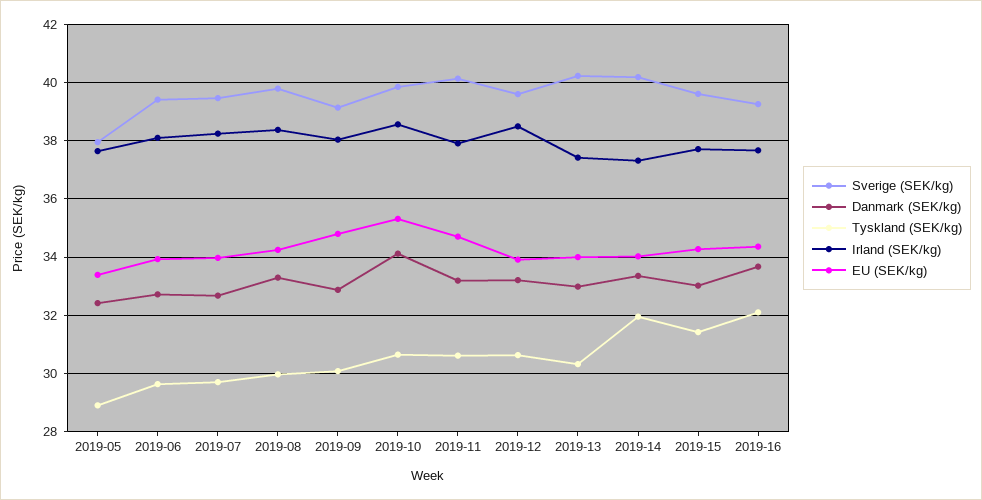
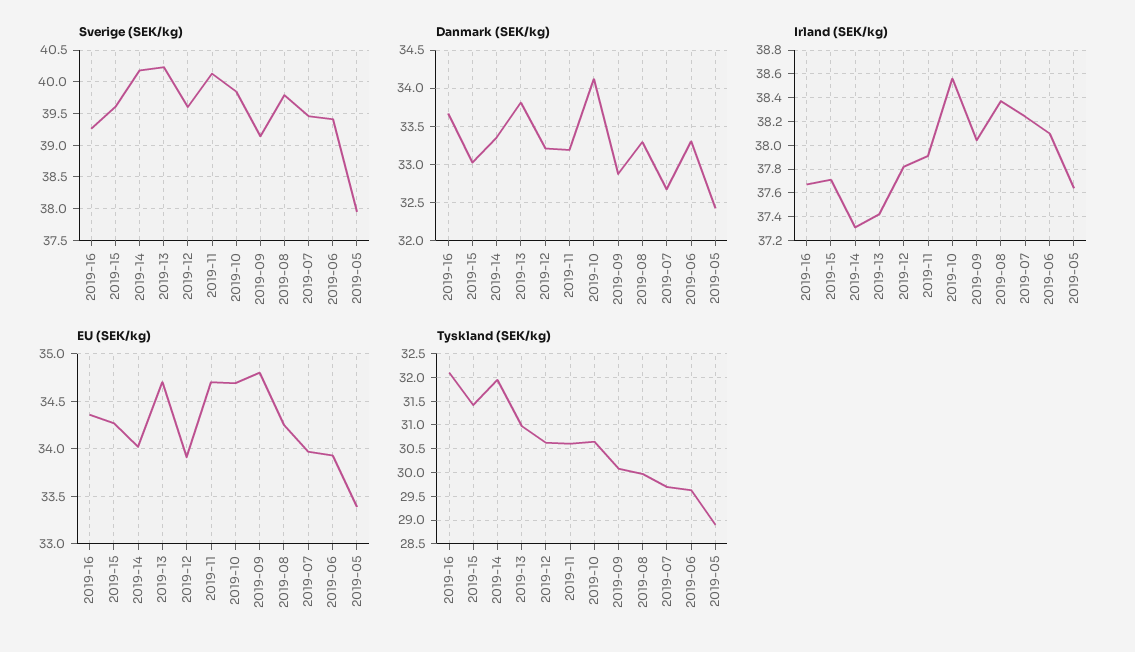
  {
    "Sverige (SEK/kg)": {
      "2019-05": 38,
      "2019-06": 39.4,
      "2019-07": 39.5,
      "2019-08": 39.8,
      "2019-09": 39.1,
      "2019-10": 39.9,
      "2019-11": 40.1,
      "2019-12": 39.6,
      "2019-13": 40.2,
      "2019-14": 40.2,
      "2019-15": 39.6,
      "2019-16": 39.3
    },
    "Danmark (SEK/kg)": {
      "2019-05": 32.4,
-     "2019-06": 32.75,
+     "2019-06": 33.3,
      "2019-07": 32.7,
      "2019-08": 33.3,
      "2019-09": 32.9,
      "2019-10": 34.1,
      "2019-11": 33.2,
      "2019-12": 33.2,
-     "2019-13": 33,
+     "2019-13": 33.8,
      "2019-14": 33.4,
      "2019-15": 33,
      "2019-16": 33.7
    },
    "Tyskland (SEK/kg)": {
      "2019-05": 29,
      "2019-06": 29.75,
      "2019-07": 29.75,
      "2019-08": 30,
      "2019-09": 30,
      "2019-10": 30.75,
      "2019-11": 30.5,
      "2019-12": 30.75,
-     "2019-13": 30.25,
+     "2019-13": 31,
      "2019-14": 32,
      "2019-15": 31.5,
      "2019-16": 32
    },
    "Irland (SEK/kg)": {
      "2019-05": 37.6,
      "2019-06": 38.1,
      "2019-07": 38.2,
      "2019-08": 38.4,
      "2019-09": 38,
      "2019-10": 38.6,
      "2019-11": 37.9,
-     "2019-12": 38.5,
+     "2019-12": 37.8,
      "2019-13": 37.4,
      "2019-14": 37.3,
      "2019-15": 37.7,
      "2019-16": 37.7
    },
    "EU (SEK/kg)": {
      "2019-05": 33.4,
      "2019-06": 33.9,
      "2019-07": 34,
      "2019-08": 34.3,
      "2019-09": 34.8,
-     "2019-10": 35.25,
+     "2019-10": 34.7,
      "2019-11": 34.7,
      "2019-12": 33.9,
-     "2019-13": 34,
+     "2019-13": 34.7,
      "2019-14": 34,
      "2019-15": 34.3,
      "2019-16": 34.4
    }
  }

